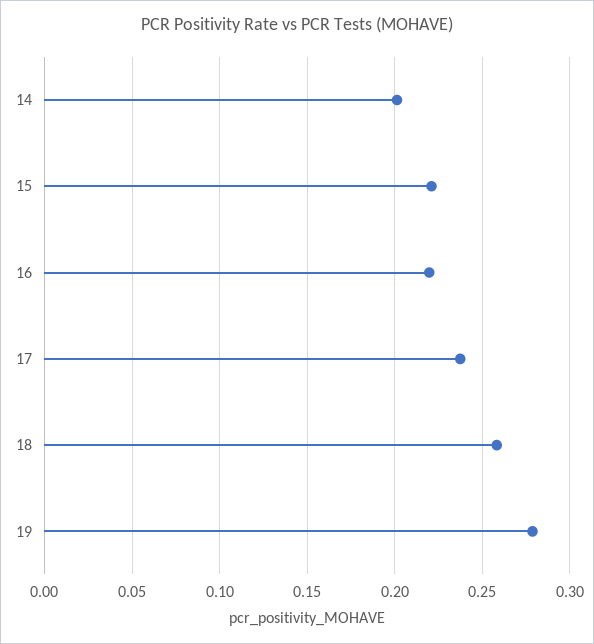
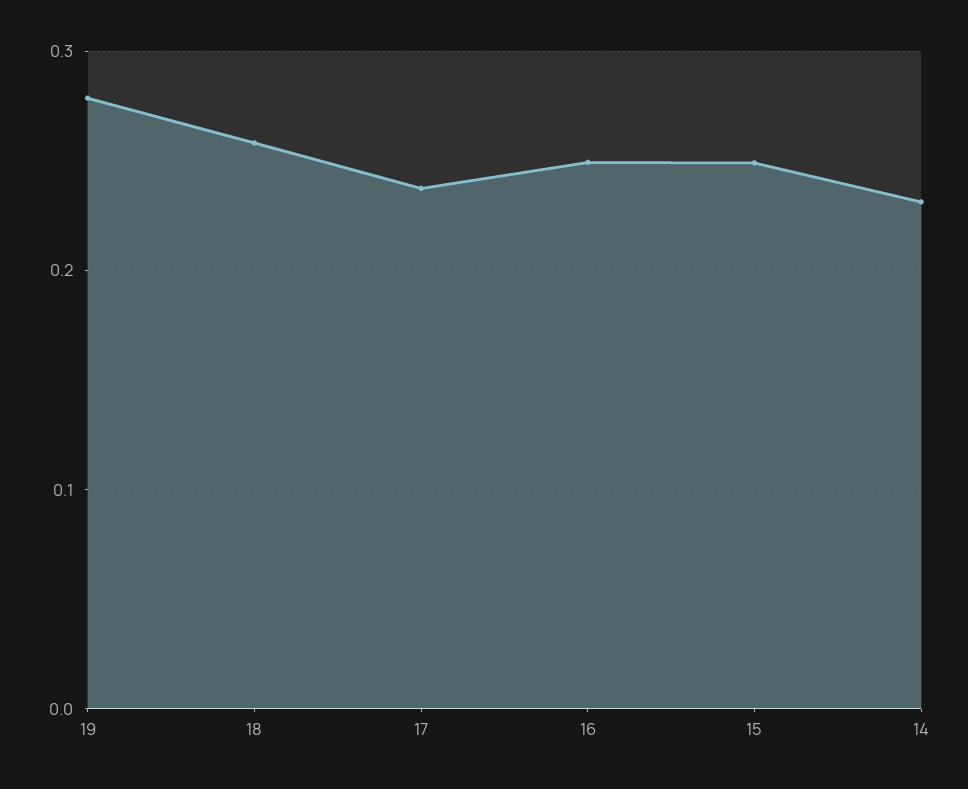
  {
-   "14": 0.2,
+   "14": 0.23,
-   "15": 0.22,
+   "15": 0.25,
-   "16": 0.22,
+   "16": 0.25,
    "17": 0.235,
    "18": 0.26,
    "19": 0.28
  }

